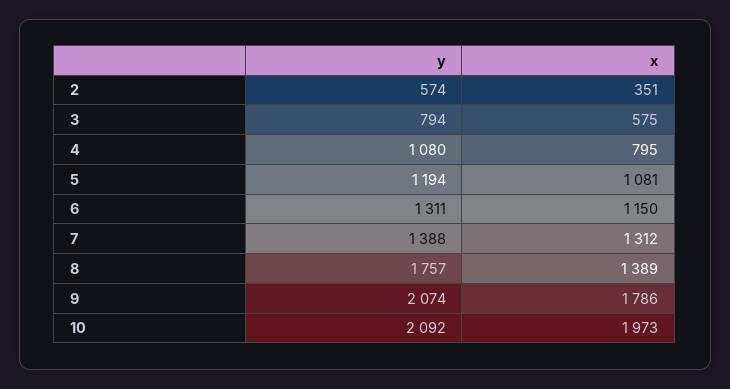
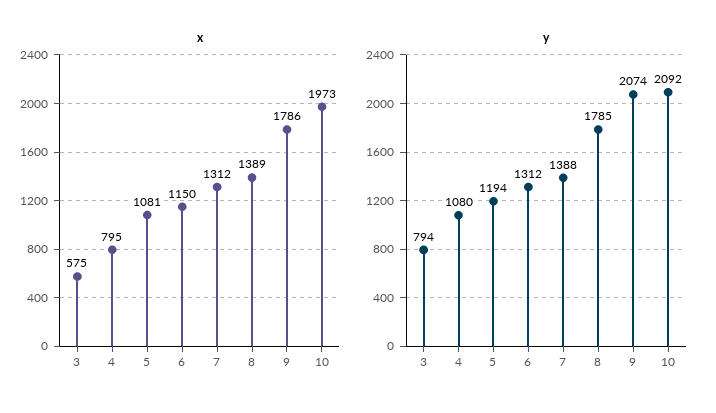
  {
    "y": {
-     "2": 574,
      "3": 794,
      "4": 1080,
      "5": 1194,
-     "6": 1311,
+     "6": 1312,
      "7": 1388,
-     "8": 1757,
+     "8": 1785,
      "9": 2074,
      "10": 2092
    },
    "x": {
-     "2": 351,
      "3": 575,
      "4": 795,
      "5": 1081,
      "6": 1150,
      "7": 1312,
      "8": 1389,
      "9": 1786,
      "10": 1973
    }
  }

